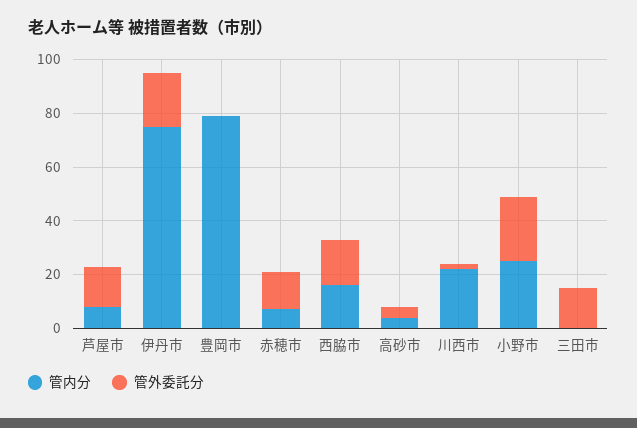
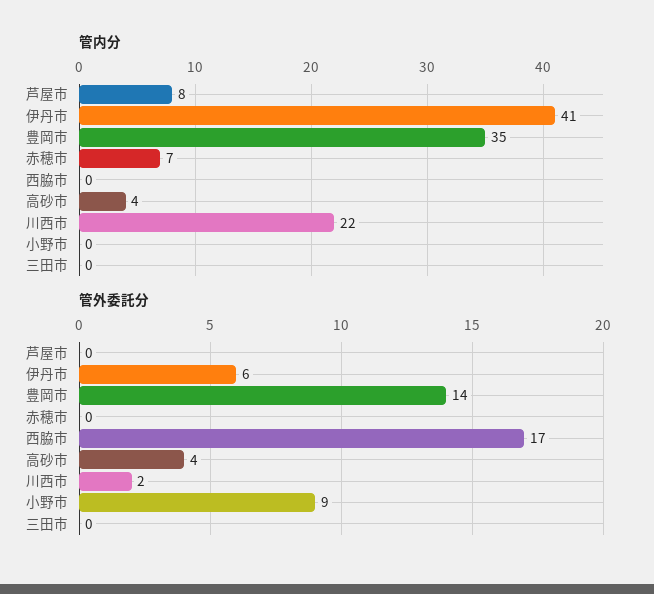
  {
    "管内分": {
      "芦屋市": 8,
-     "伊丹市": 75,
+     "伊丹市": 41,
-     "豊岡市": 80,
+     "豊岡市": 35,
      "赤穂市": 7,
-     "西脇市": 15,
+     "西脇市": 0,
      "高砂市": 4,
      "川西市": 22,
-     "小野市": 25,
+     "小野市": 0,
      "三田市": 0
    },
    "管外委託分": {
-     "芦屋市": 15,
+     "芦屋市": 0,
-     "伊丹市": 20,
+     "伊丹市": 6,
-     "豊岡市": 0,
+     "豊岡市": 14,
-     "赤穂市": 15,
+     "赤穂市": 0,
      "西脇市": 17,
      "高砂市": 4,
      "川西市": 2,
-     "小野市": 25,
+     "小野市": 9,
-     "三田市": 15
+     "三田市": 0
    }
  }

